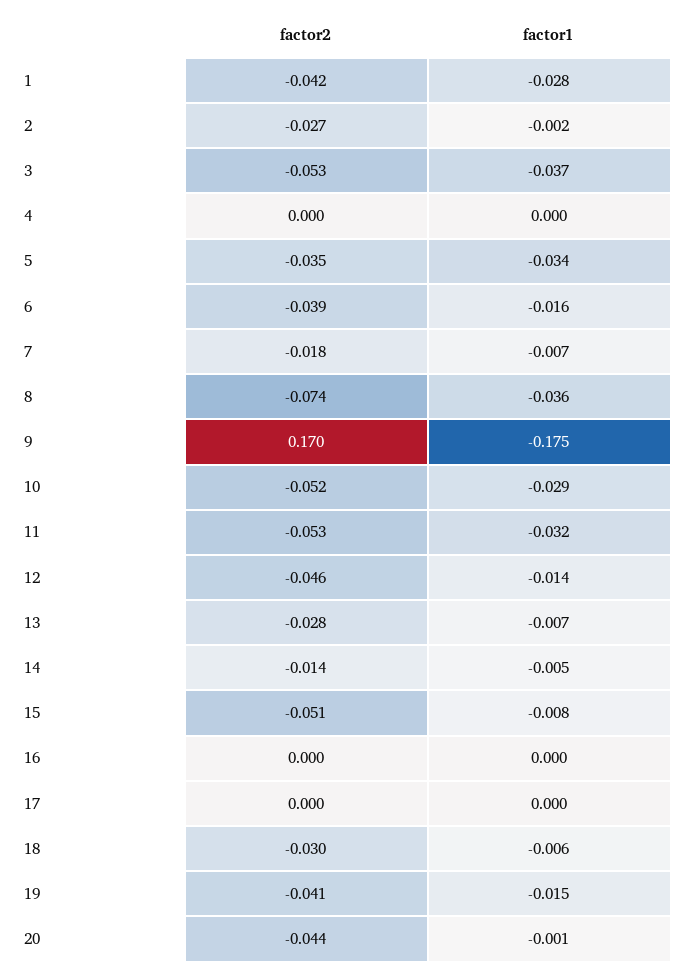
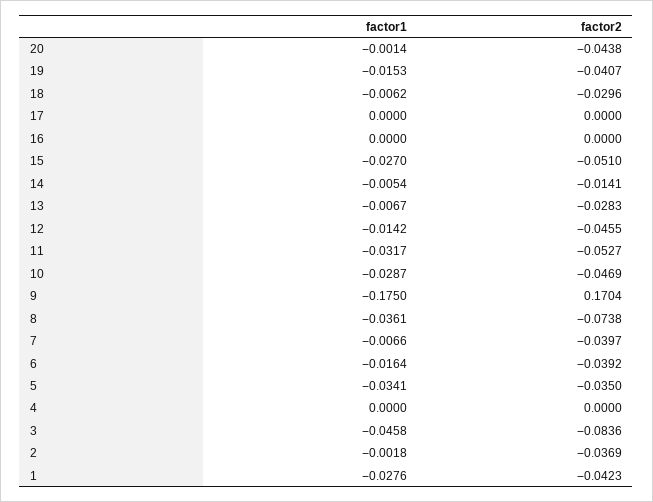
  {
    "factor2": {
      "1": -0.0423,
-     "2": -0.027,
+     "2": -0.0369,
-     "3": -0.053,
+     "3": -0.0836,
      "4": 0,
      "5": -0.035,
      "6": -0.0392,
-     "7": -0.018,
+     "7": -0.0397,
      "8": -0.0738,
      "9": 0.1704,
-     "10": -0.052,
+     "10": -0.0469,
      "11": -0.0527,
      "12": -0.0455,
      "13": -0.0283,
      "14": -0.0141,
      "15": -0.051,
      "16": 0,
      "17": 0,
      "18": -0.0296,
      "19": -0.0407,
      "20": -0.0438
    },
    "factor1": {
      "1": -0.0276,
      "2": -0.0018,
-     "3": -0.037,
+     "3": -0.0458,
      "4": 0,
      "5": -0.0341,
      "6": -0.0164,
      "7": -0.0066,
      "8": -0.0361,
      "9": -0.175,
      "10": -0.0287,
      "11": -0.0317,
      "12": -0.0142,
      "13": -0.0067,
      "14": -0.0054,
-     "15": -0.008,
+     "15": -0.027,
      "16": 0,
      "17": 0,
      "18": -0.0062,
      "19": -0.0153,
      "20": -0.0014
    }
  }

